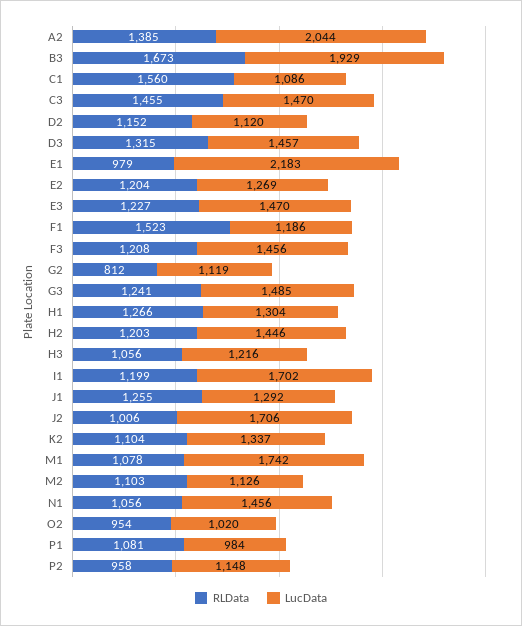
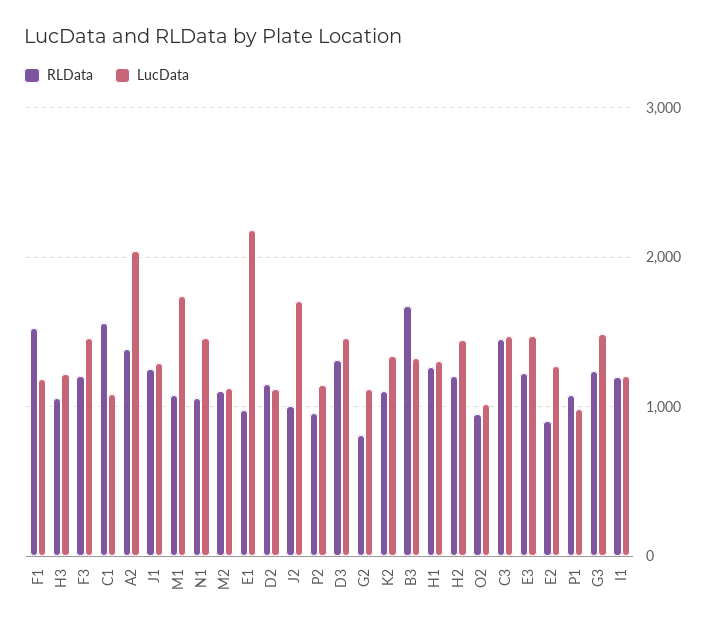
  {
    "RLData": {
      "A2": 1385,
      "B3": 1673,
      "C1": 1560,
      "C3": 1455,
      "D2": 1152,
      "D3": 1315,
      "E1": 979,
-     "E2": 1204,
+     "E2": 900,
      "E3": 1227,
      "F1": 1523,
      "F3": 1208,
      "G2": 812,
      "G3": 1241,
      "H1": 1266,
      "H2": 1203,
      "H3": 1056,
      "I1": 1199,
      "J1": 1255,
      "J2": 1006,
      "K2": 1104,
      "M1": 1078,
      "M2": 1103,
      "N1": 1056,
      "O2": 954,
      "P1": 1081,
      "P2": 958
    },
    "LucData": {
      "A2": 2044,
-     "B3": 1929,
+     "B3": 1300,
      "C1": 1086,
      "C3": 1470,
      "D2": 1120,
      "D3": 1457,
      "E1": 2183,
      "E2": 1269,
      "E3": 1470,
      "F1": 1186,
      "F3": 1456,
      "G2": 1119,
      "G3": 1485,
      "H1": 1304,
      "H2": 1446,
      "H3": 1216,
-     "I1": 1702,
+     "I1": 1200,
      "J1": 1292,
      "J2": 1706,
      "K2": 1337,
      "M1": 1742,
      "M2": 1126,
      "N1": 1456,
      "O2": 1020,
      "P1": 984,
      "P2": 1148
    }
  }

